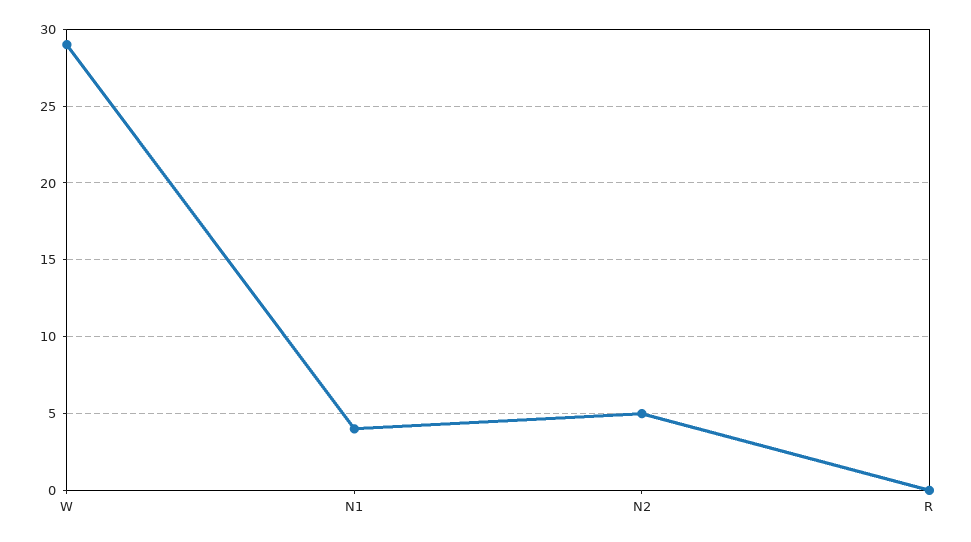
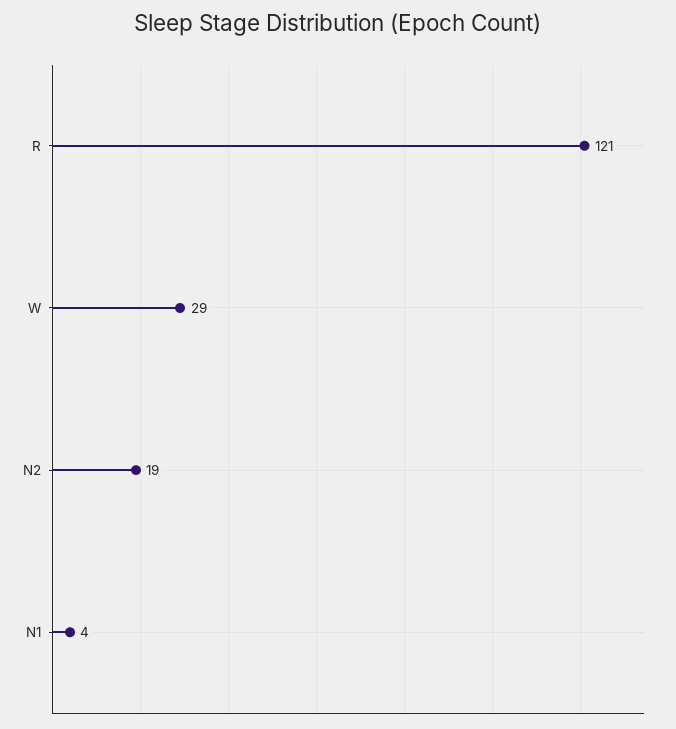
  {
    "W": 29,
    "N1": 4,
-   "N2": 5,
+   "N2": 19,
-   "R": 0
+   "R": 121
  }

